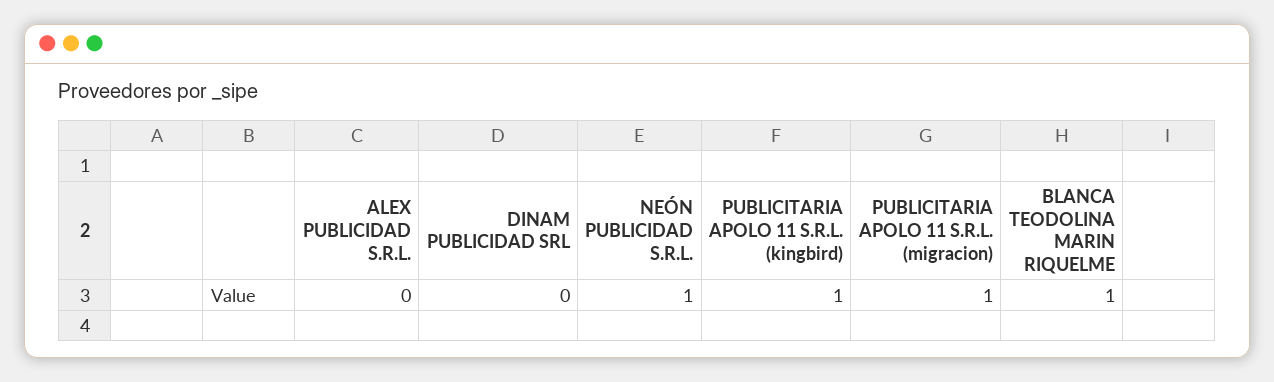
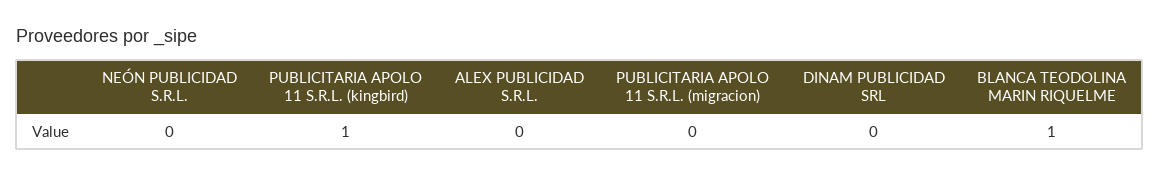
  {
    "ALEX PUBLICIDAD S.R.L.": 0,
    "DINAM PUBLICIDAD SRL": 0,
-   "NEÓN PUBLICIDAD S.R.L.": 1,
+   "NEÓN PUBLICIDAD S.R.L.": 0,
    "PUBLICITARIA APOLO 11 S.R.L. (kingbird)": 1,
-   "PUBLICITARIA APOLO 11 S.R.L. (migracion)": 1,
+   "PUBLICITARIA APOLO 11 S.R.L. (migracion)": 0,
    "BLANCA TEODOLINA MARIN RIQUELME": 1
  }

